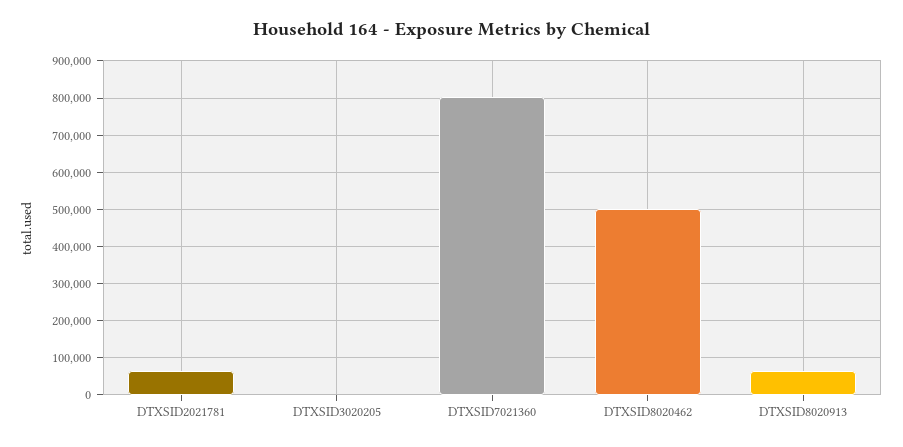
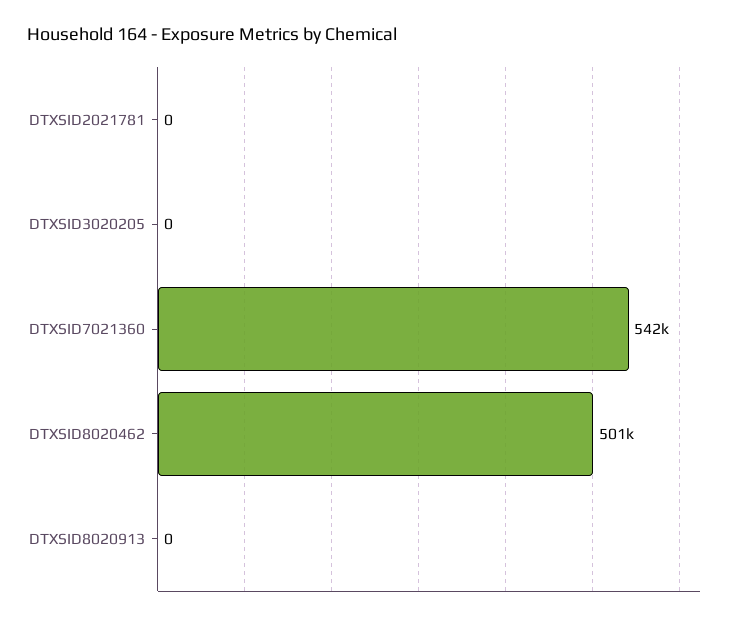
  {
-   "DTXSID2021781": 60000,
+   "DTXSID2021781": 0,
    "DTXSID3020205": 0,
-   "DTXSID7021360": 800000,
+   "DTXSID7021360": 542000,
    "DTXSID8020462": 501000,
-   "DTXSID8020913": 60000
+   "DTXSID8020913": 0
  }

